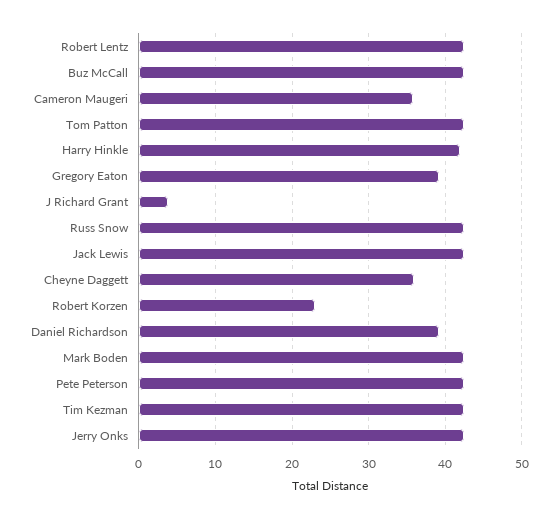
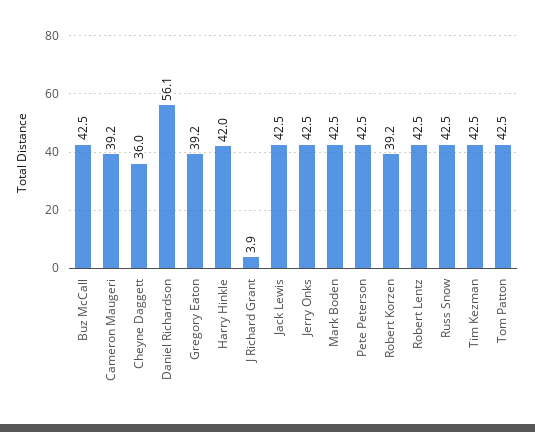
  {
    "Robert Lentz": 42.5,
    "Buz McCall": 42.5,
-   "Cameron Maugeri": 36,
+   "Cameron Maugeri": 39.2,
    "Tom Patton": 42.5,
    "Harry Hinkle": 42,
    "Gregory Eaton": 39.2,
    "J Richard Grant": 3.9,
    "Russ Snow": 42.5,
    "Jack Lewis": 42.5,
    "Cheyne Daggett": 36,
-   "Robert Korzen": 23,
+   "Robert Korzen": 39.2,
-   "Daniel Richardson": 39,
+   "Daniel Richardson": 56.1,
    "Mark Boden": 42.5,
    "Pete Peterson": 42.5,
    "Tim Kezman": 42.5,
    "Jerry Onks": 42.5
  }

